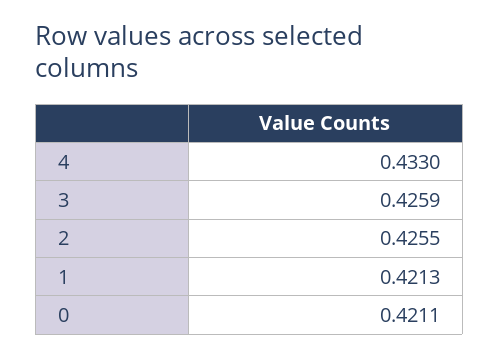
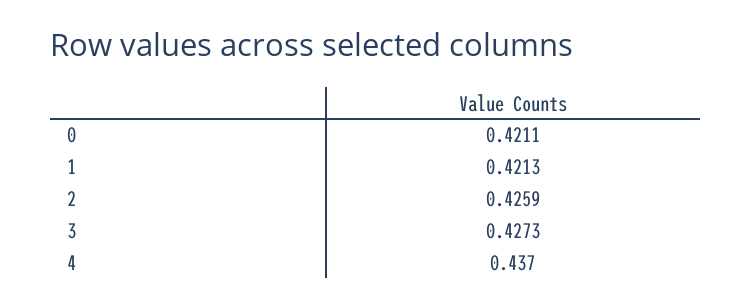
  {
-   "4": 0.433,
+   "4": 0.437,
-   "3": 0.4259,
+   "3": 0.4273,
-   "2": 0.4255,
+   "2": 0.4259,
    "1": 0.4213,
    "0": 0.4211
  }

